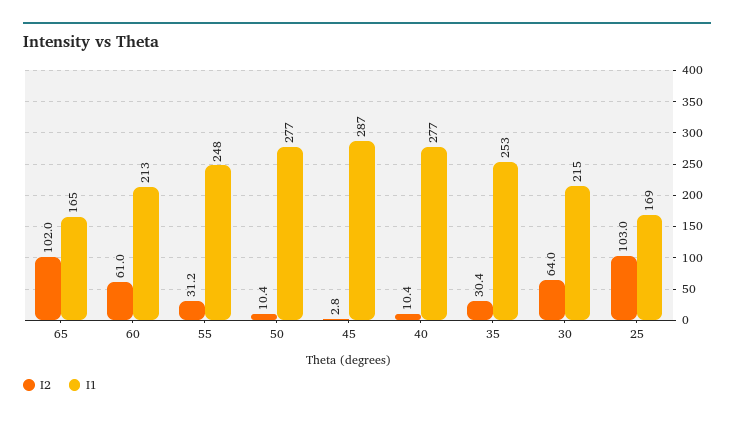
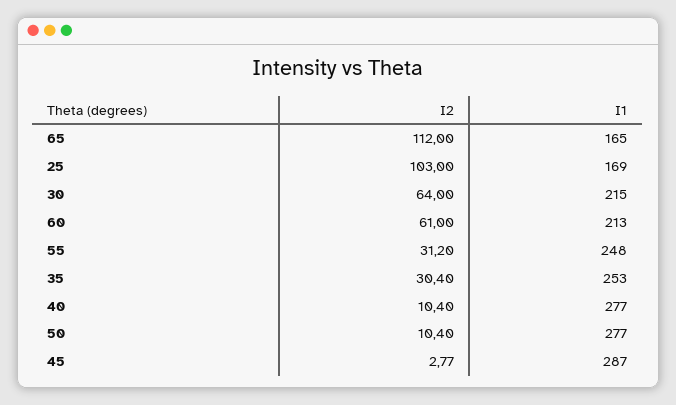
  {
    "I2": {
-     "65": 102,
+     "65": 112,
      "60": 61,
      "55": 31.2,
      "50": 10.4,
      "45": 2.77,
      "40": 10.4,
      "35": 30.4,
      "30": 64,
      "25": 103
    },
    "I1": {
      "65": 165,
      "60": 213,
      "55": 248,
      "50": 277,
      "45": 287,
      "40": 277,
      "35": 253,
      "30": 215,
      "25": 169
    }
  }

